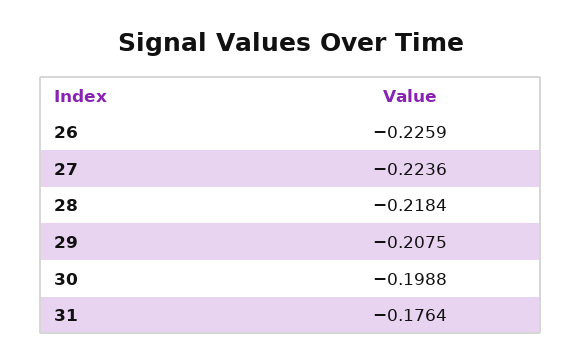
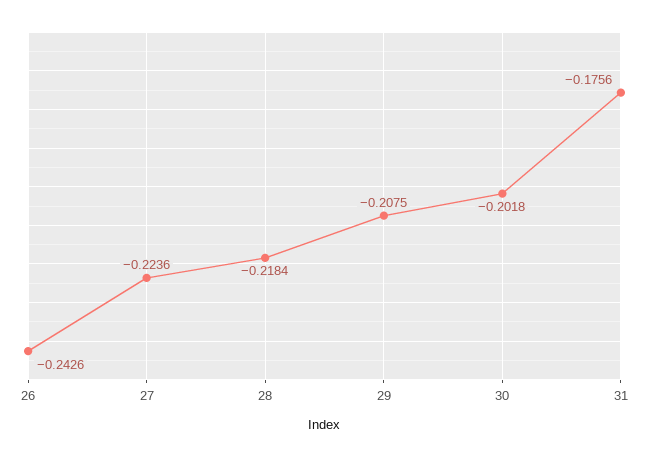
  {
-   "26": -0.2259,
+   "26": -0.2426,
    "27": -0.2236,
    "28": -0.2184,
    "29": -0.2075,
-   "30": -0.1988,
+   "30": -0.2018,
-   "31": -0.1764
+   "31": -0.1756
  }

